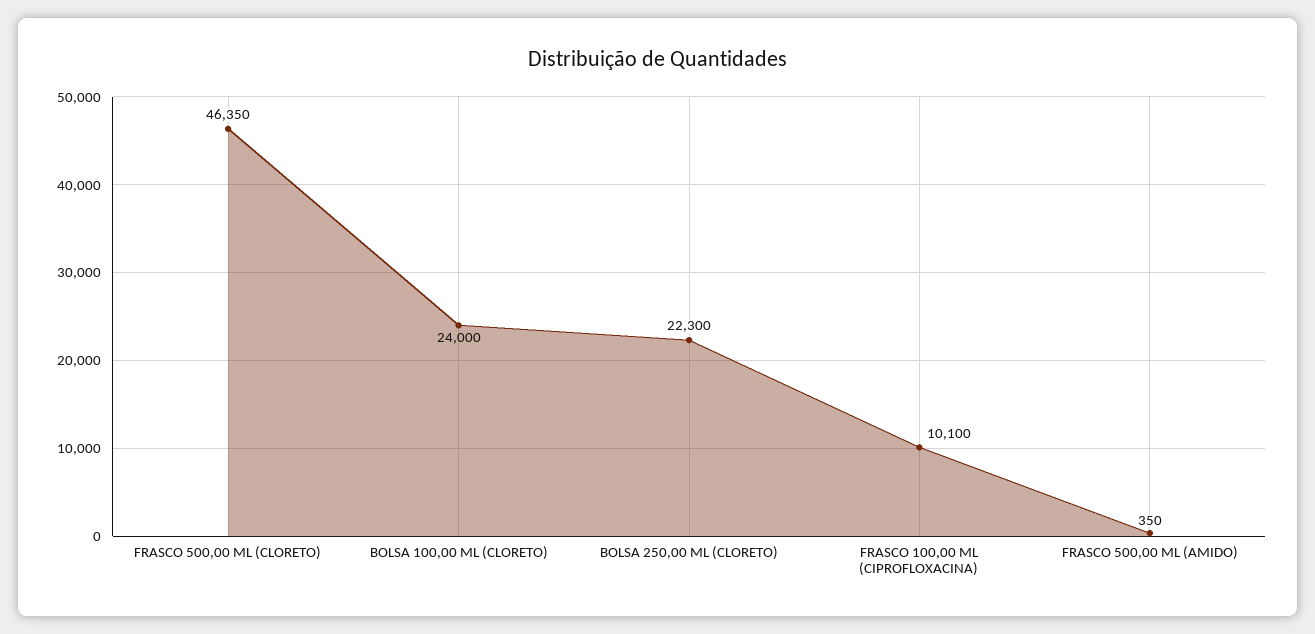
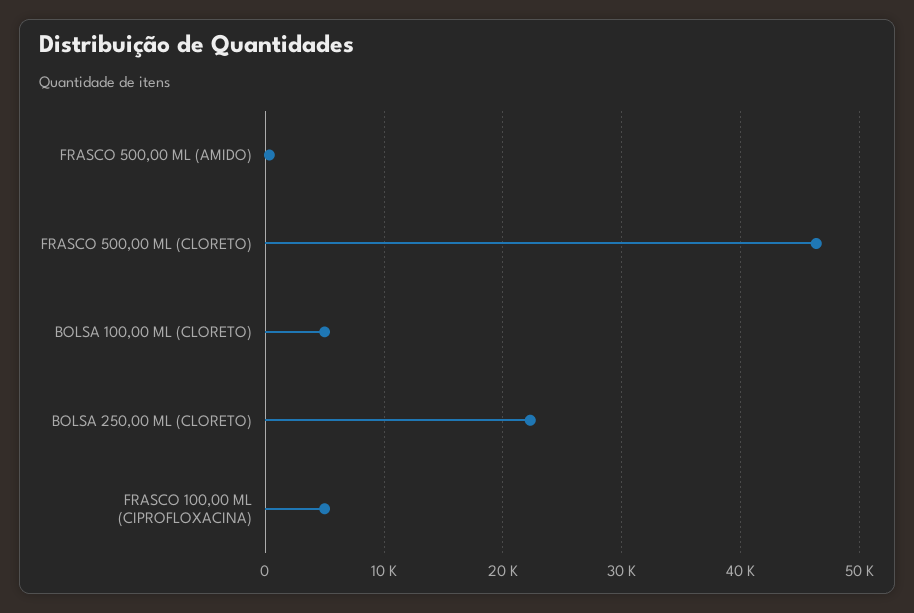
  {
    "FRASCO 500,00 ML (CLORETO)": 46350,
-   "BOLSA 100,00 ML (CLORETO)": 24000,
+   "BOLSA 100,00 ML (CLORETO)": 5000,
    "BOLSA 250,00 ML (CLORETO)": 22300,
-   "FRASCO 100,00 ML (CIPROFLOXACINA)": 10100,
+   "FRASCO 100,00 ML (CIPROFLOXACINA)": 5000,
    "FRASCO 500,00 ML (AMIDO)": 350
  }

